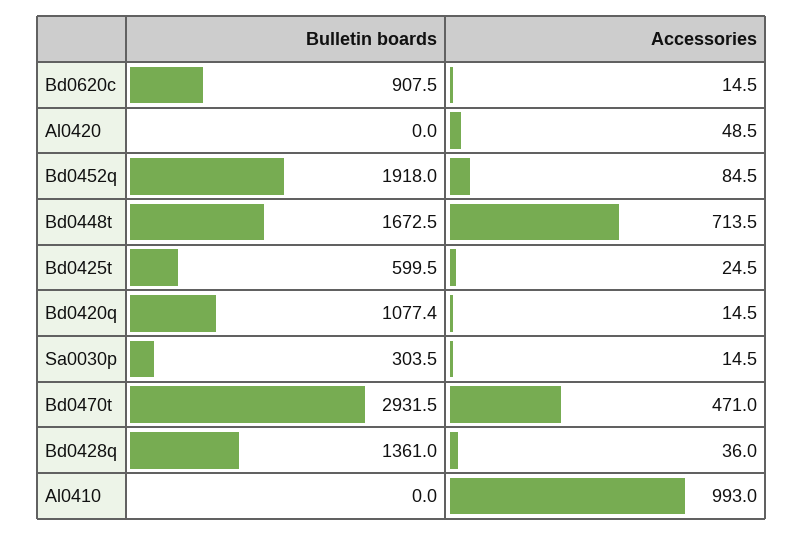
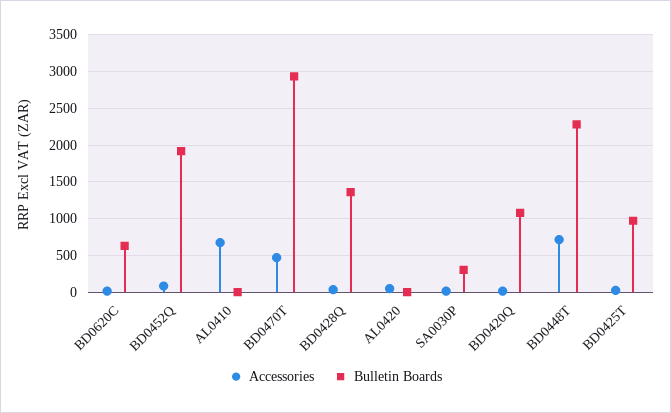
  {
    "Bulletin boards": {
-     "Bd0620c": 907.5,
+     "Bd0620c": 600,
      "Al0420": 0,
      "Bd0452q": 1918,
-     "Bd0448t": 1672.5,
+     "Bd0448t": 2300,
-     "Bd0425t": 599.5,
+     "Bd0425t": 1000,
      "Bd0420q": 1077.4,
      "Sa0030p": 303.5,
      "Bd0470t": 2931.5,
      "Bd0428q": 1361,
      "Al0410": 0
    },
    "Accessories": {
      "Bd0620c": 14.5,
      "Al0420": 48.5,
      "Bd0452q": 84.5,
      "Bd0448t": 713.5,
      "Bd0425t": 24.5,
      "Bd0420q": 14.5,
      "Sa0030p": 14.5,
      "Bd0470t": 471,
      "Bd0428q": 36,
-     "Al0410": 993
+     "Al0410": 700
    }
  }

